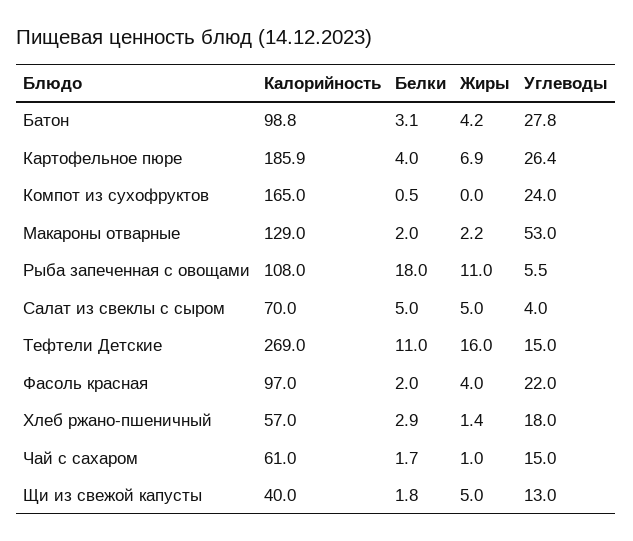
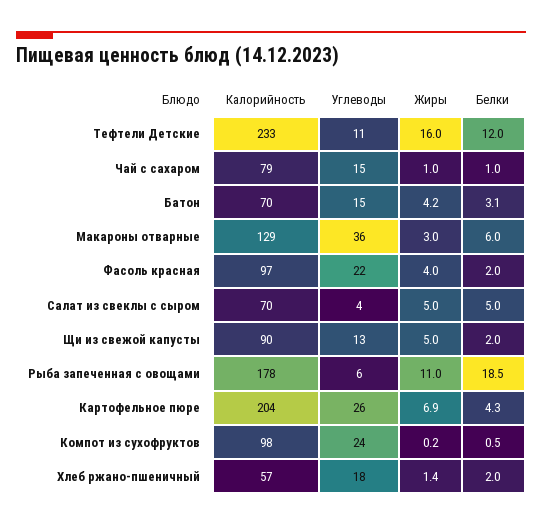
  {
    "Калорийность": {
-     "Батон": 98.8,
+     "Батон": 70,
-     "Картофельное пюре": 185.9,
+     "Картофельное пюре": 204,
-     "Компот из сухофруктов": 165,
+     "Компот из сухофруктов": 98,
      "Макароны отварные": 129,
-     "Рыба запеченная с овощами": 108,
+     "Рыба запеченная с овощами": 178,
      "Салат из свеклы с сыром": 70,
-     "Тефтели Детские": 269,
+     "Тефтели Детские": 233,
      "Фасоль красная": 97,
      "Хлеб ржано-пшеничный": 57,
-     "Чай с сахаром": 61,
+     "Чай с сахаром": 79,
-     "Щи из свежой капусты": 40
+     "Щи из свежой капусты": 90
    },
    "Белки": {
      "Батон": 3.1,
-     "Картофельное пюре": 4,
+     "Картофельное пюре": 4.3,
      "Компот из сухофруктов": 0.5,
-     "Макароны отварные": 2,
+     "Макароны отварные": 6,
-     "Рыба запеченная с овощами": 18,
+     "Рыба запеченная с овощами": 18.5,
      "Салат из свеклы с сыром": 5,
-     "Тефтели Детские": 11,
+     "Тефтели Детские": 12,
      "Фасоль красная": 2,
-     "Хлеб ржано-пшеничный": 2.9,
+     "Хлеб ржано-пшеничный": 2,
-     "Чай с сахаром": 1.7,
+     "Чай с сахаром": 1,
-     "Щи из свежой капусты": 1.8
+     "Щи из свежой капусты": 2
    },
    "Жиры": {
      "Батон": 4.2,
      "Картофельное пюре": 6.9,
-     "Компот из сухофруктов": 0,
+     "Компот из сухофруктов": 0.2,
-     "Макароны отварные": 2.2,
+     "Макароны отварные": 3,
      "Рыба запеченная с овощами": 11,
      "Салат из свеклы с сыром": 5,
      "Тефтели Детские": 16,
      "Фасоль красная": 4,
      "Хлеб ржано-пшеничный": 1.4,
      "Чай с сахаром": 1,
      "Щи из свежой капусты": 5
    },
    "Углеводы": {
-     "Батон": 27.8,
+     "Батон": 15,
      "Картофельное пюре": 26.4,
      "Компот из сухофруктов": 24,
-     "Макароны отварные": 53,
+     "Макароны отварные": 36,
      "Рыба запеченная с овощами": 5.5,
      "Салат из свеклы с сыром": 4,
-     "Тефтели Детские": 15,
+     "Тефтели Детские": 11,
      "Фасоль красная": 22,
      "Хлеб ржано-пшеничный": 18,
      "Чай с сахаром": 15,
      "Щи из свежой капусты": 13
    }
  }

